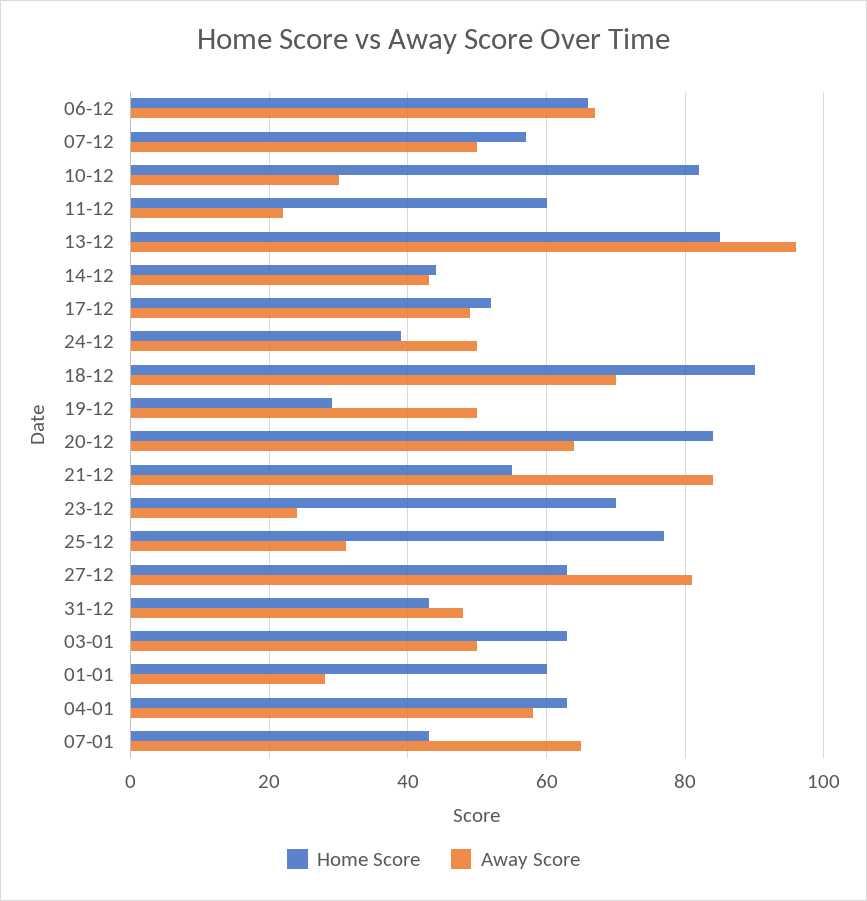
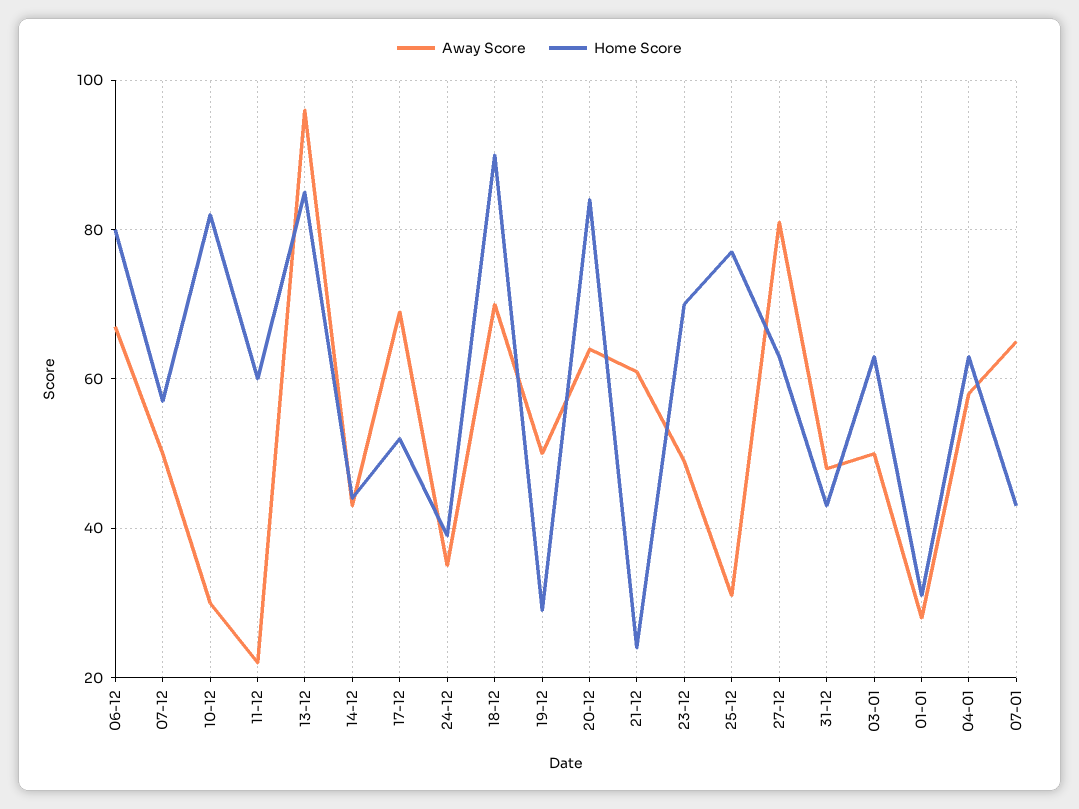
  {
    "Home Score": {
-     "06-12": 65,
+     "06-12": 80,
      "07-12": 55,
      "10-12": 80,
      "11-12": 60,
      "13-12": 85,
      "14-12": 45,
      "17-12": 50,
      "24-12": 40,
      "18-12": 90,
      "19-12": 30,
      "20-12": 85,
-     "21-12": 55,
+     "21-12": 25,
      "23-12": 70,
      "25-12": 75,
      "27-12": 65,
      "31-12": 45,
      "03-01": 65,
-     "01-01": 60,
+     "01-01": 30,
      "04-01": 65,
      "07-01": 45
    },
    "Away Score": {
      "06-12": 65,
      "07-12": 50,
      "10-12": 30,
      "11-12": 20,
      "13-12": 95,
      "14-12": 45,
-     "17-12": 50,
+     "17-12": 70,
-     "24-12": 50,
+     "24-12": 35,
      "18-12": 70,
      "19-12": 50,
      "20-12": 65,
-     "21-12": 85,
+     "21-12": 60,
-     "23-12": 25,
+     "23-12": 50,
      "25-12": 30,
      "27-12": 80,
      "31-12": 50,
      "03-01": 50,
      "01-01": 30,
      "04-01": 60,
      "07-01": 65
    }
  }

